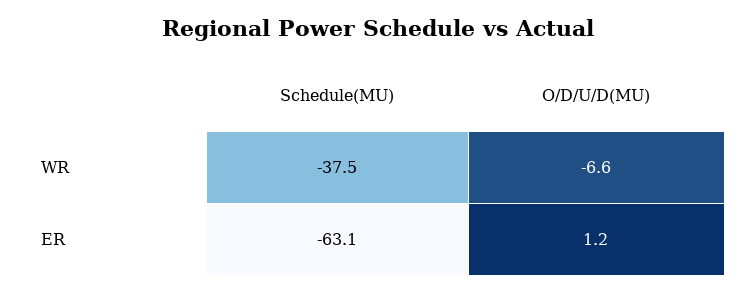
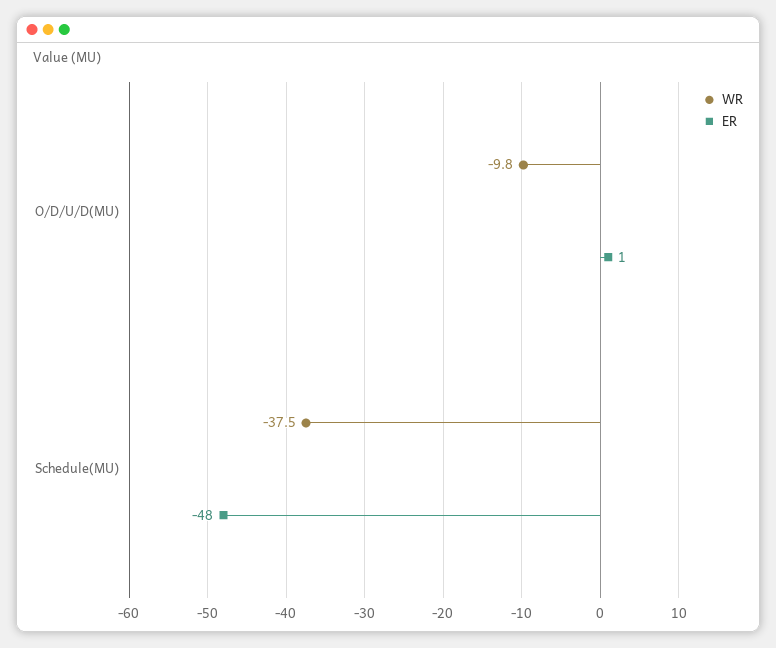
  {
    "WR": {
      "Schedule(MU)": -37.5,
-     "O/D/U/D(MU)": -6.6
+     "O/D/U/D(MU)": -9.8
    },
    "ER": {
-     "Schedule(MU)": -63.1,
+     "Schedule(MU)": -48,
      "O/D/U/D(MU)": 1.2
    }
  }

